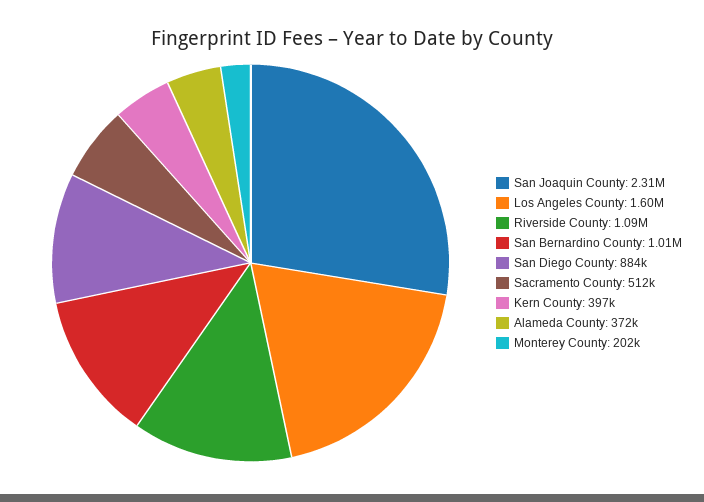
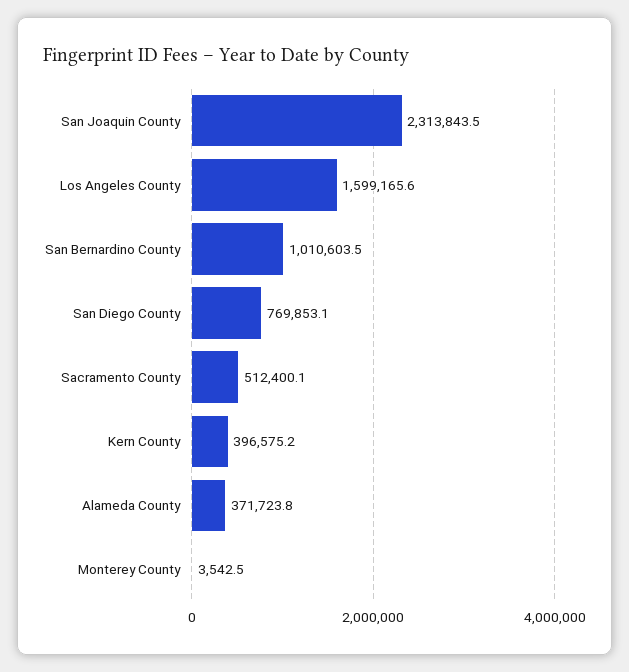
  {
    "San Joaquin County": 2313843.5,
    "Los Angeles County": 1599165.6,
-   "Riverside County": 1090000,
    "San Bernardino County": 1010603.5,
-   "San Diego County": 884000,
+   "San Diego County": 769853.1,
    "Sacramento County": 512400.1,
    "Kern County": 396575.2,
    "Alameda County": 371723.8,
-   "Monterey County": 202000
+   "Monterey County": 3542.5
  }

